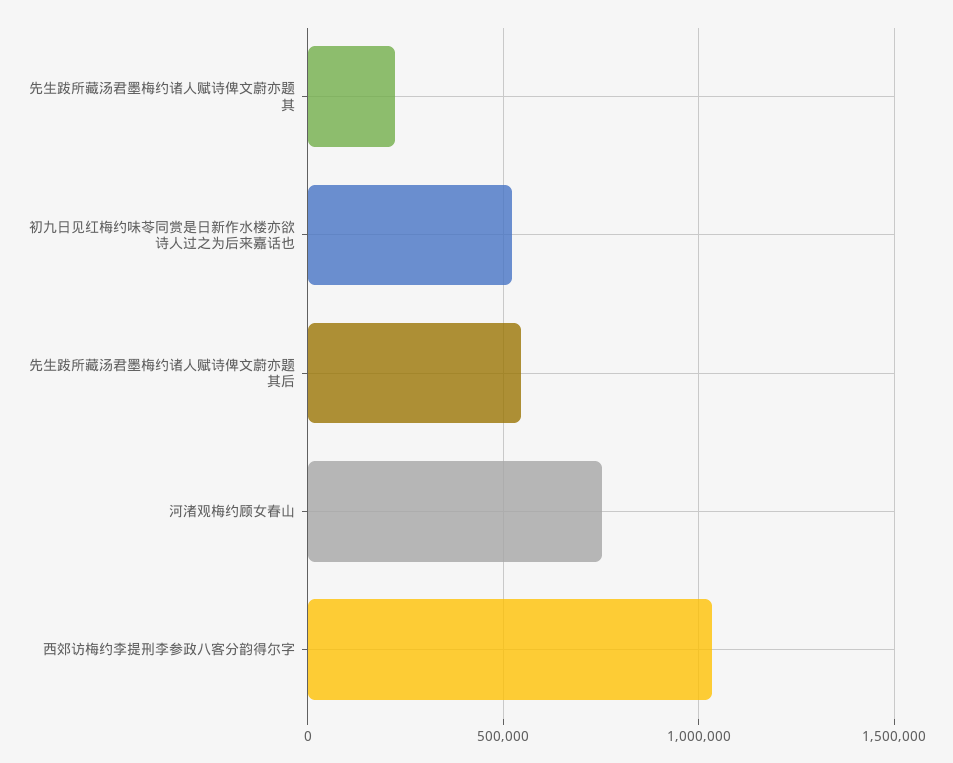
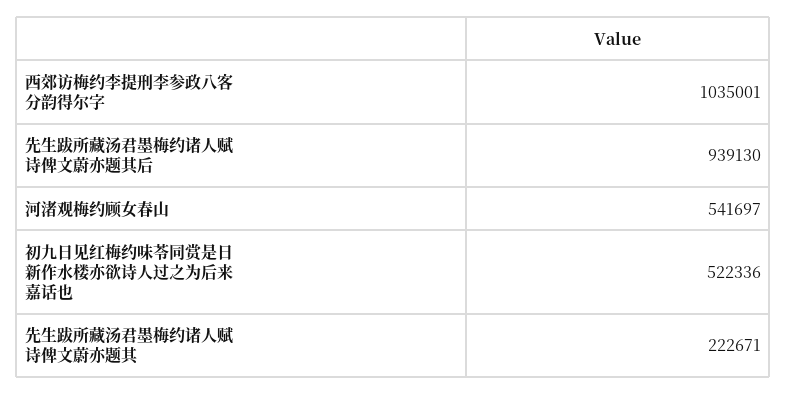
  {
    "先生跋所藏汤君墨梅约诸人赋诗俾文蔚亦题其": 222671,
    "初九日见红梅约味苓同赏是日新作水楼亦欲诗人过之为后来嘉话也": 522336,
-   "先生跋所藏汤君墨梅约诸人赋诗俾文蔚亦题其后": 550000,
+   "先生跋所藏汤君墨梅约诸人赋诗俾文蔚亦题其后": 939130,
-   "河渚观梅约顾女春山": 750000,
+   "河渚观梅约顾女春山": 541697,
    "西郊访梅约李提刑李参政八客分韵得尔字": 1035001
  }

